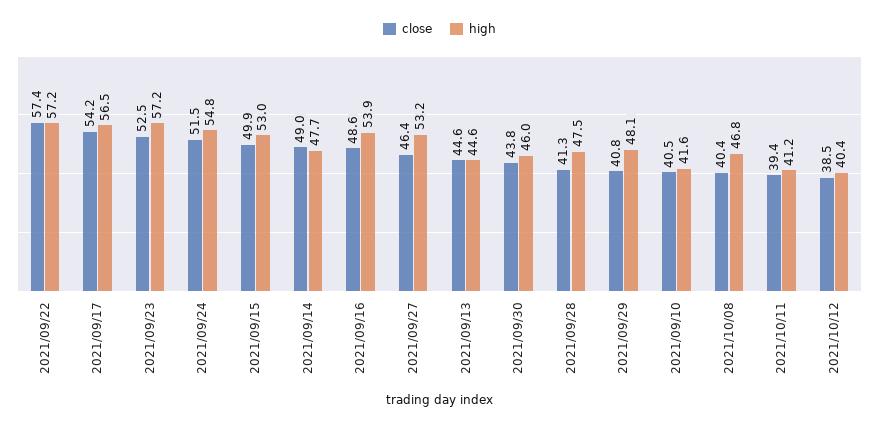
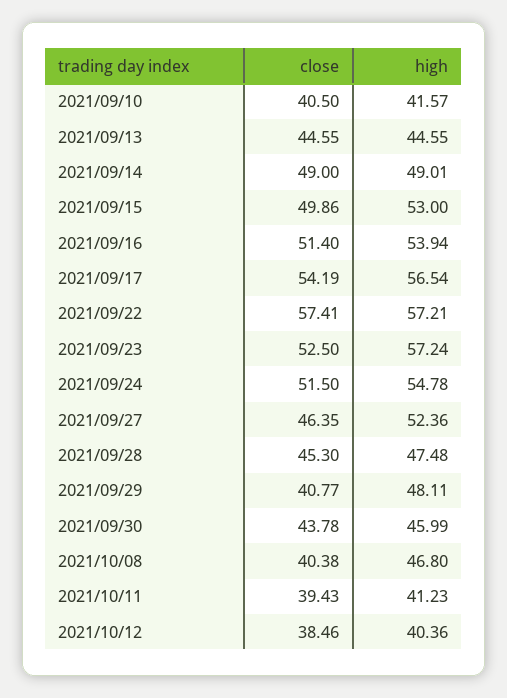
  {
    "close": {
      "2021/09/22": 57.41,
      "2021/09/17": 54.19,
      "2021/09/23": 52.5,
      "2021/09/24": 51.5,
      "2021/09/15": 49.86,
      "2021/09/14": 49,
-     "2021/09/16": 48.6,
+     "2021/09/16": 51.4,
      "2021/09/27": 46.35,
      "2021/09/13": 44.55,
      "2021/09/30": 43.78,
-     "2021/09/28": 41.3,
+     "2021/09/28": 45.3,
      "2021/09/29": 40.77,
      "2021/09/10": 40.5,
      "2021/10/08": 40.38,
      "2021/10/11": 39.43,
      "2021/10/12": 38.46
    },
    "high": {
      "2021/09/22": 57.21,
      "2021/09/17": 56.54,
      "2021/09/23": 57.24,
      "2021/09/24": 54.78,
      "2021/09/15": 53,
-     "2021/09/14": 47.7,
+     "2021/09/14": 49.01,
      "2021/09/16": 53.94,
-     "2021/09/27": 53.2,
+     "2021/09/27": 52.36,
      "2021/09/13": 44.55,
      "2021/09/30": 45.99,
      "2021/09/28": 47.48,
      "2021/09/29": 48.11,
      "2021/09/10": 41.57,
      "2021/10/08": 46.8,
      "2021/10/11": 41.23,
      "2021/10/12": 40.36
    }
  }

